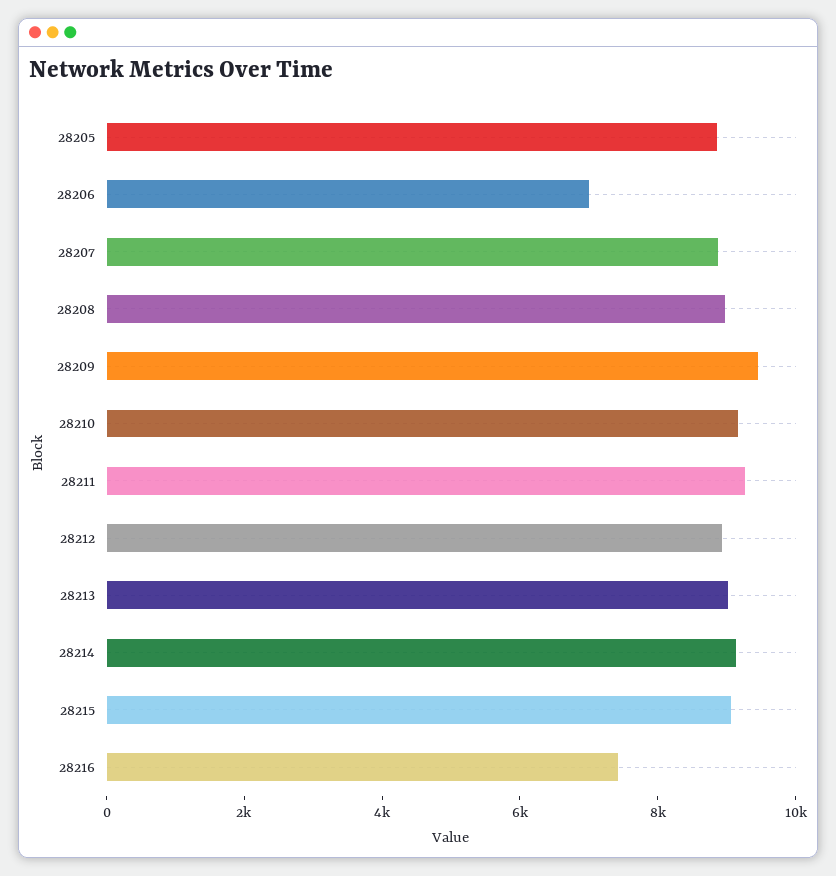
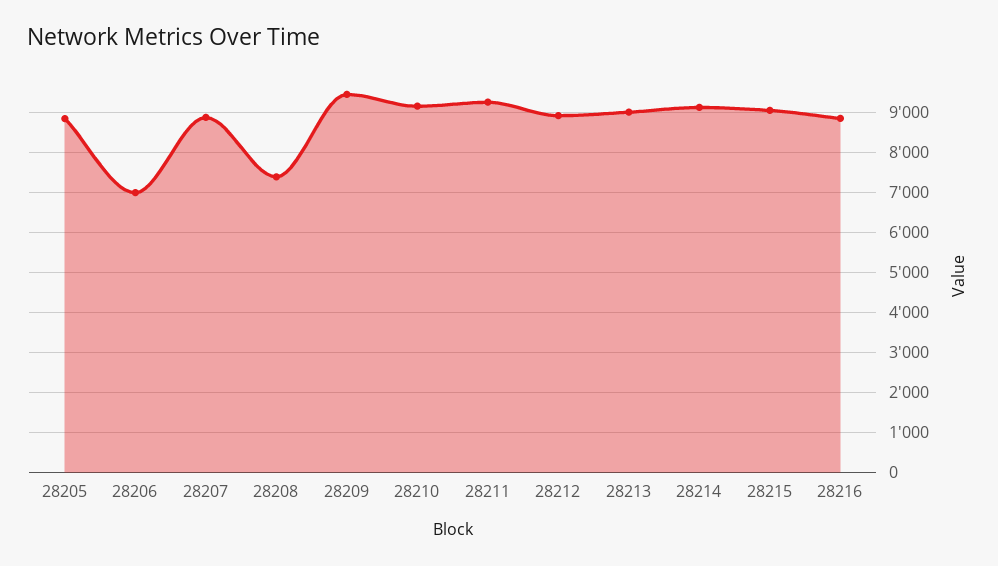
  {
    "28205": 8800,
    "28206": 7000,
    "28207": 8800,
-   "28208": 9000,
+   "28208": 7400,
    "28209": 9400,
    "28210": 9200,
    "28211": 9200,
    "28212": 9000,
    "28213": 9000,
    "28214": 9200,
    "28215": 9000,
-   "28216": 7500
+   "28216": 8800
  }

